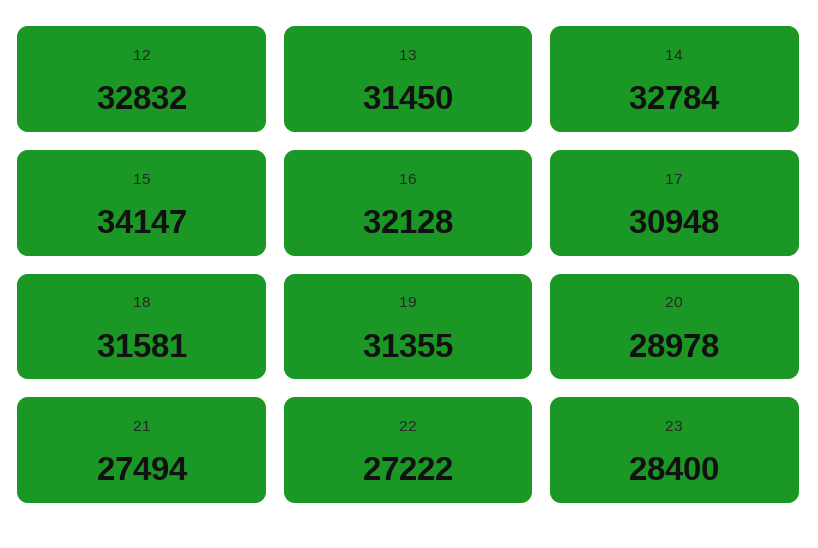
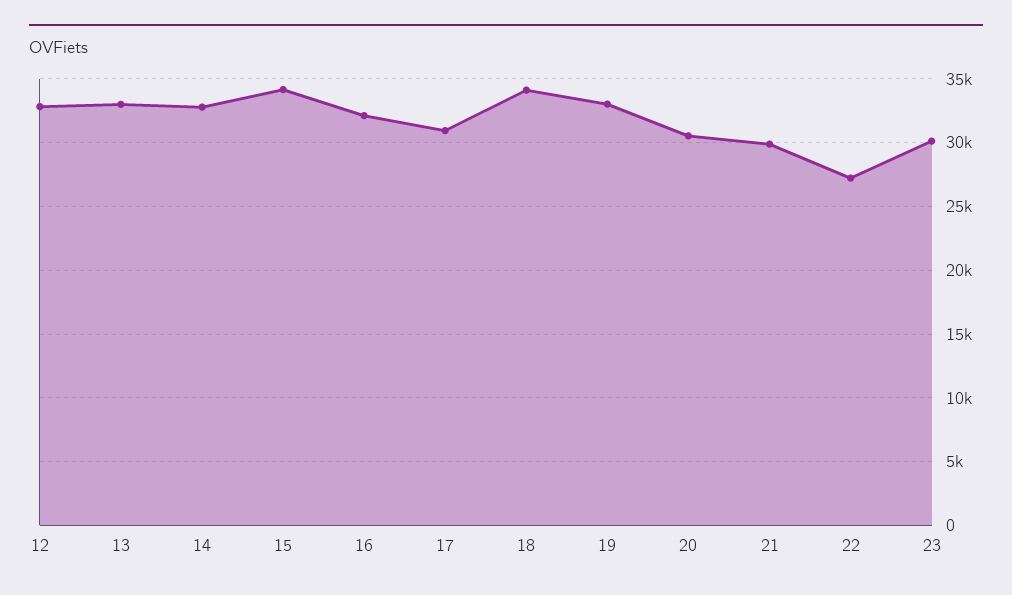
  {
    "12": 32832,
-   "13": 31450,
+   "13": 33000,
    "14": 32784,
    "15": 34147,
    "16": 32128,
    "17": 30948,
-   "18": 31581,
+   "18": 34000,
-   "19": 31355,
+   "19": 33000,
-   "20": 28978,
+   "20": 30500,
-   "21": 27494,
+   "21": 30000,
    "22": 27222,
-   "23": 28400
+   "23": 30000
  }

